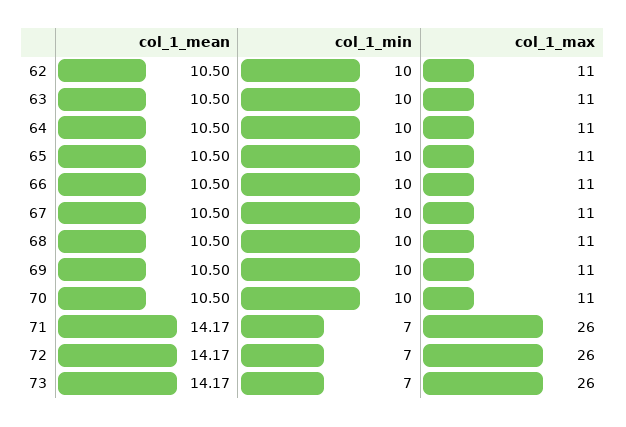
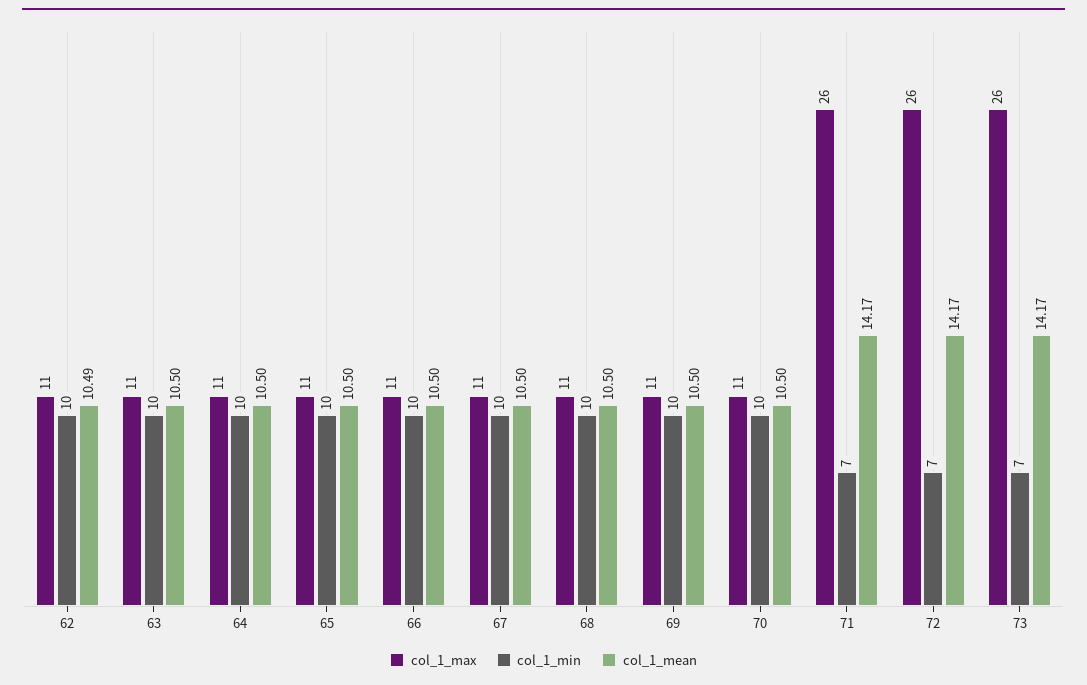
  {
    "col_1_mean": {
-     "62": 10.5,
+     "62": 10.49,
      "63": 10.5,
      "64": 10.5,
      "65": 10.5,
      "66": 10.5,
      "67": 10.5,
      "68": 10.5,
      "69": 10.5,
      "70": 10.5,
      "71": 14.17,
      "72": 14.17,
      "73": 14.17
    },
    "col_1_min": {
      "62": 10,
      "63": 10,
      "64": 10,
      "65": 10,
      "66": 10,
      "67": 10,
      "68": 10,
      "69": 10,
      "70": 10,
      "71": 7,
      "72": 7,
      "73": 7
    },
    "col_1_max": {
      "62": 11,
      "63": 11,
      "64": 11,
      "65": 11,
      "66": 11,
      "67": 11,
      "68": 11,
      "69": 11,
      "70": 11,
      "71": 26,
      "72": 26,
      "73": 26
    }
  }

